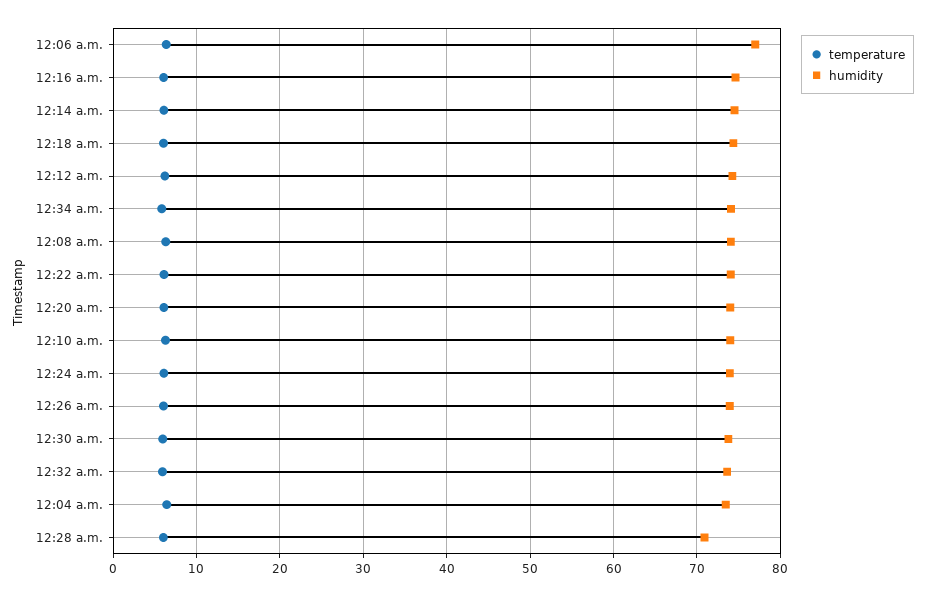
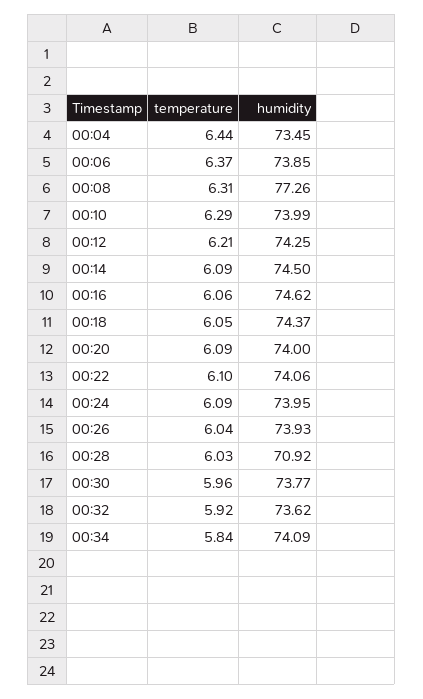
  {
    "temperature": {
      "12:06 a.m.": 6.37,
      "12:16 a.m.": 6.06,
      "12:14 a.m.": 6.09,
      "12:18 a.m.": 6.05,
      "12:12 a.m.": 6.21,
      "12:34 a.m.": 5.84,
      "12:08 a.m.": 6.31,
      "12:22 a.m.": 6.1,
      "12:20 a.m.": 6.09,
      "12:10 a.m.": 6.29,
      "12:24 a.m.": 6.09,
      "12:26 a.m.": 6.04,
      "12:30 a.m.": 5.96,
      "12:32 a.m.": 5.92,
      "12:04 a.m.": 6.44,
      "12:28 a.m.": 6.03
    },
    "humidity": {
-     "12:06 a.m.": 77,
+     "12:06 a.m.": 73.85,
      "12:16 a.m.": 74.62,
      "12:14 a.m.": 74.5,
      "12:18 a.m.": 74.37,
      "12:12 a.m.": 74.25,
      "12:34 a.m.": 74.09,
-     "12:08 a.m.": 74,
+     "12:08 a.m.": 77.26,
      "12:22 a.m.": 74.06,
      "12:20 a.m.": 74,
      "12:10 a.m.": 73.99,
      "12:24 a.m.": 73.95,
      "12:26 a.m.": 73.93,
      "12:30 a.m.": 73.77,
      "12:32 a.m.": 73.62,
      "12:04 a.m.": 73.45,
      "12:28 a.m.": 70.92
    }
  }

